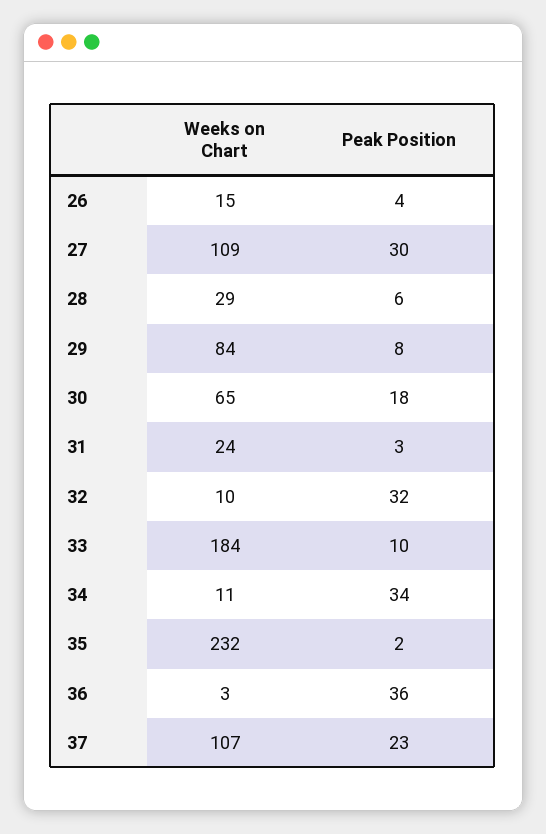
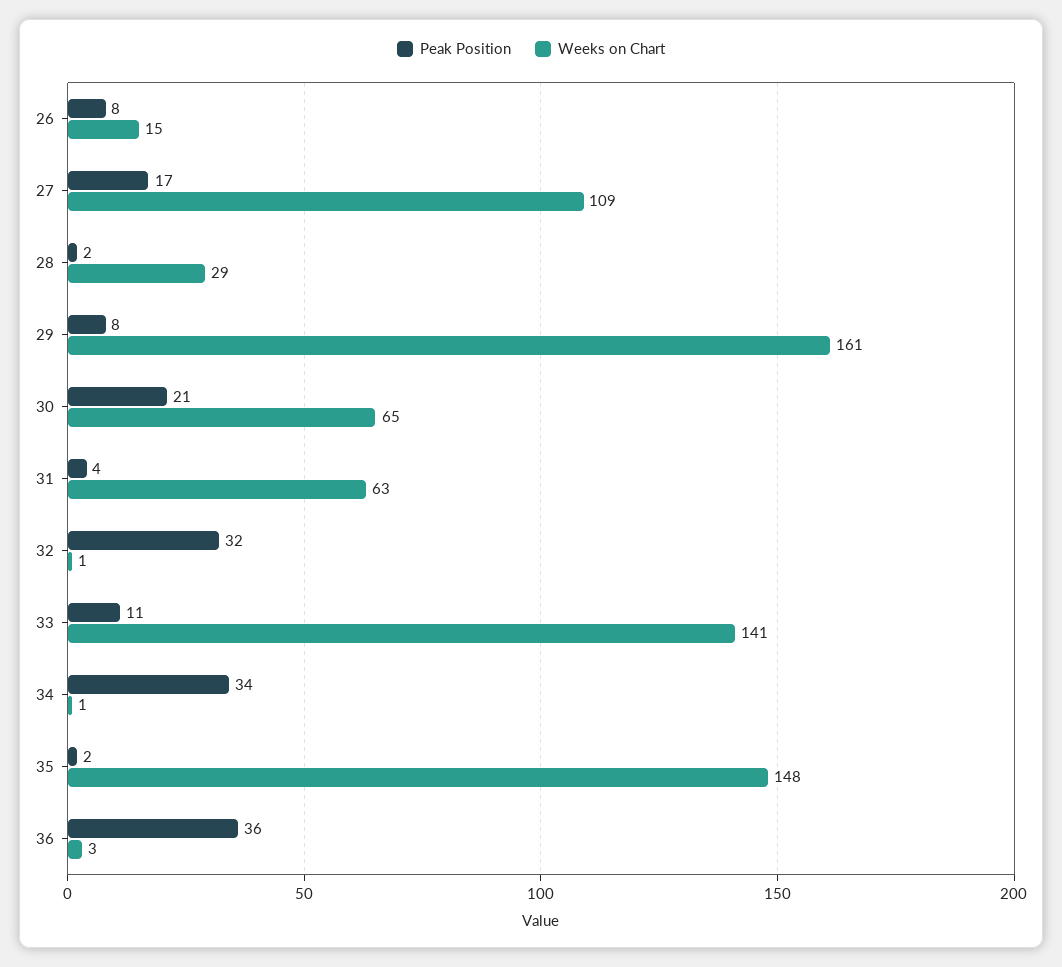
  {
    "Weeks on Chart": {
      "26": 15,
      "27": 109,
      "28": 29,
-     "29": 84,
+     "29": 161,
      "30": 65,
-     "31": 24,
+     "31": 63,
-     "32": 10,
+     "32": 1,
-     "33": 184,
+     "33": 141,
-     "34": 11,
+     "34": 1,
-     "35": 232,
+     "35": 148,
-     "36": 3,
+     "36": 3
-     "37": 107
    },
    "Peak Position": {
-     "26": 4,
+     "26": 8,
-     "27": 30,
+     "27": 17,
-     "28": 6,
+     "28": 2,
      "29": 8,
-     "30": 18,
+     "30": 21,
-     "31": 3,
+     "31": 4,
      "32": 32,
-     "33": 10,
+     "33": 11,
      "34": 34,
      "35": 2,
-     "36": 36,
+     "36": 36
-     "37": 23
    }
  }

